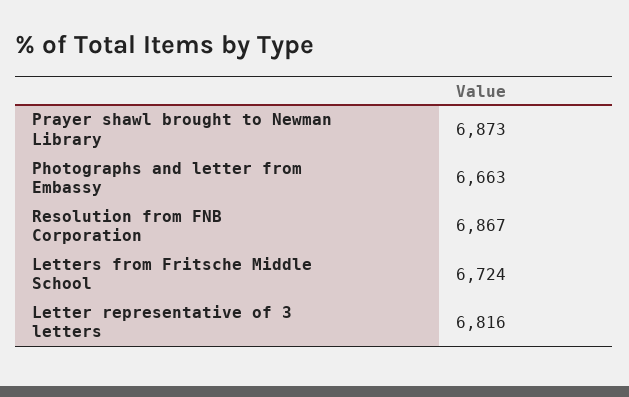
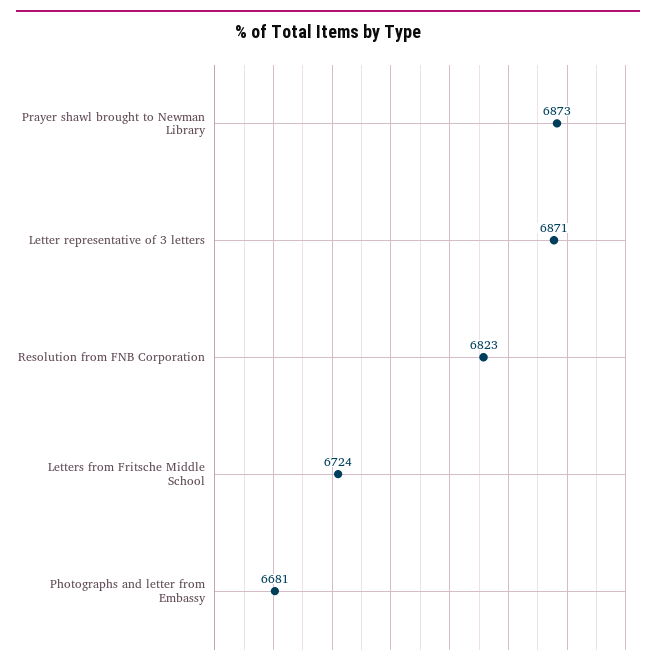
  {
    "Prayer shawl brought to Newman Library": 6873,
-   "Photographs and letter from Embassy": 6663,
+   "Photographs and letter from Embassy": 6681,
-   "Resolution from FNB Corporation": 6867,
+   "Resolution from FNB Corporation": 6823,
    "Letters from Fritsche Middle School": 6724,
-   "Letter representative of 3 letters": 6816
+   "Letter representative of 3 letters": 6871
  }

